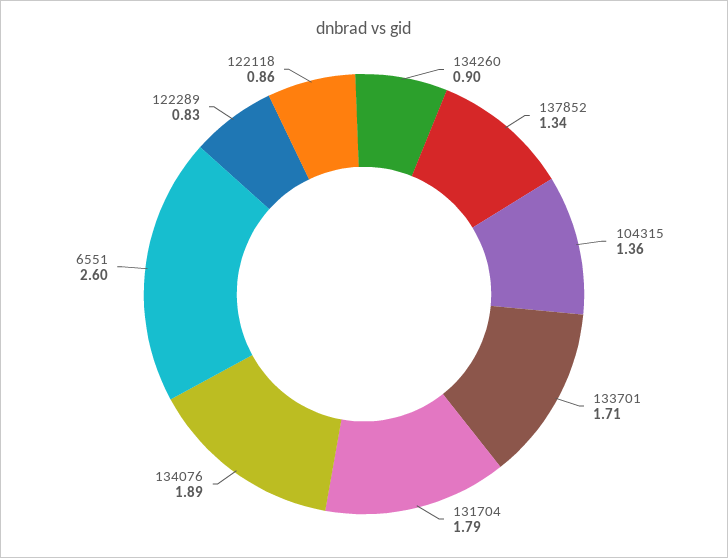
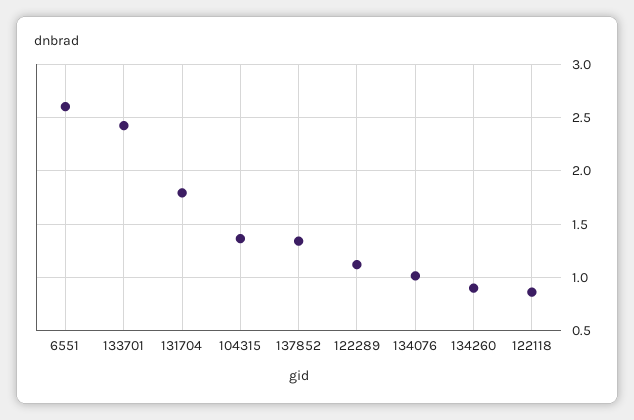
  {
    "134260": 0.9,
    "137852": 1.34,
    "104315": 1.36,
-   "133701": 1.71,
+   "133701": 2.4,
    "131704": 1.79,
-   "134076": 1.89,
+   "134076": 1,
    "6551": 2.6,
-   "122289": 0.83,
+   "122289": 1.1,
    "122118": 0.86
  }

